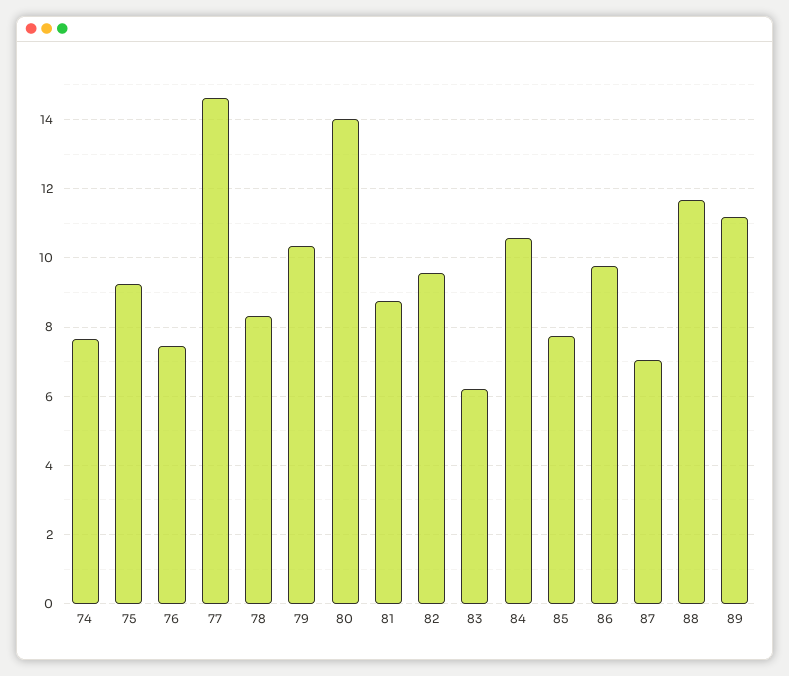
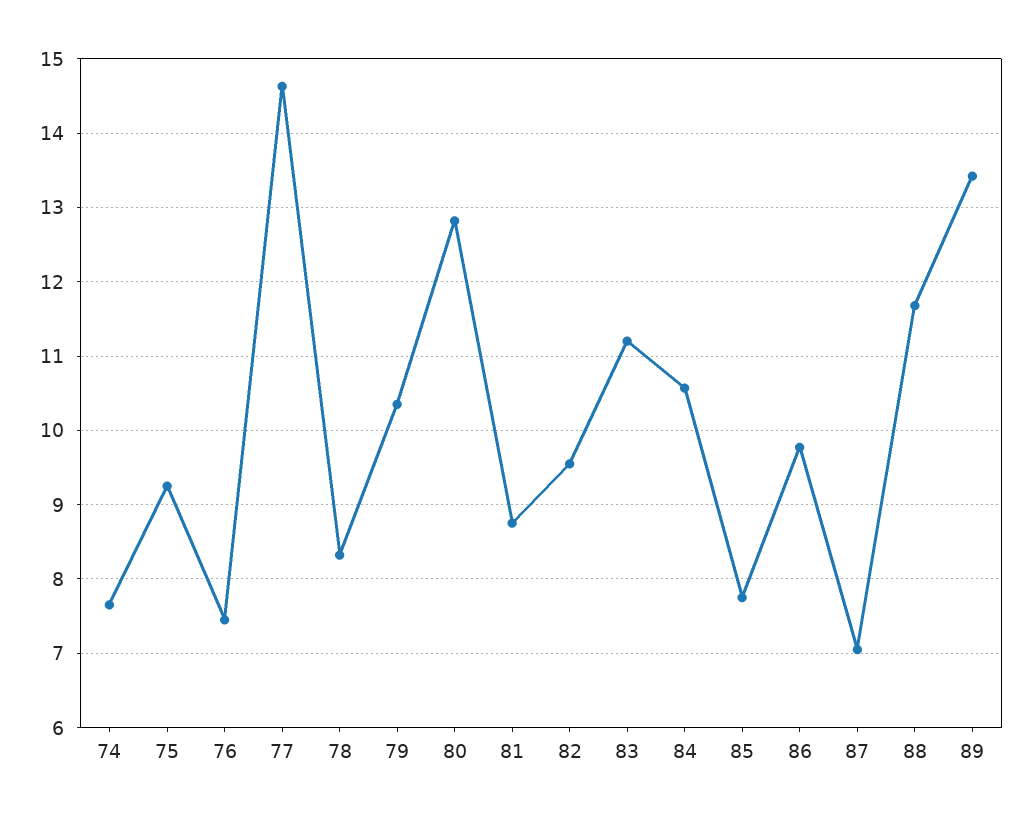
  {
    "74": 7.7,
    "75": 9.3,
    "76": 7.5,
    "77": 14.6,
    "78": 8.3,
    "79": 10.4,
-   "80": 14,
+   "80": 12.8,
    "81": 8.8,
    "82": 9.6,
-   "83": 6.2,
+   "83": 11.2,
    "84": 10.6,
    "85": 7.8,
    "86": 9.8,
    "87": 7.1,
    "88": 11.7,
-   "89": 11.2
+   "89": 13.4
  }

